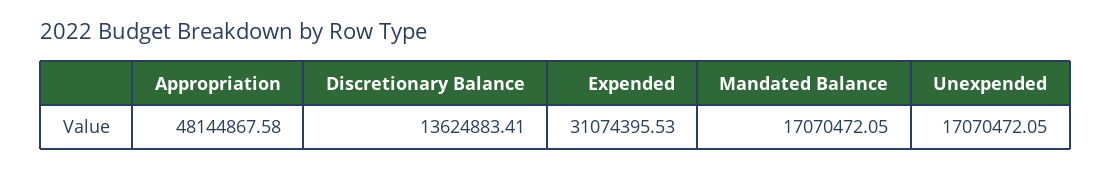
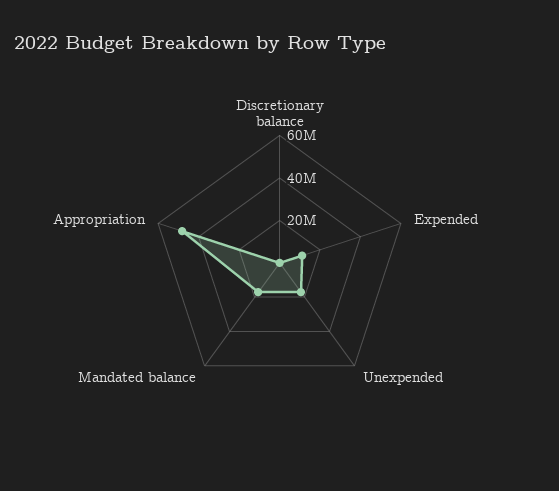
  {
    "Appropriation": 48144867.58,
-   "Discretionary Balance": 13624883.41,
+   "Discretionary Balance": 0,
-   "Expended": 31074395.53,
+   "Expended": 10000000,
    "Mandated Balance": 17070472.05,
    "Unexpended": 17070472.05
  }

